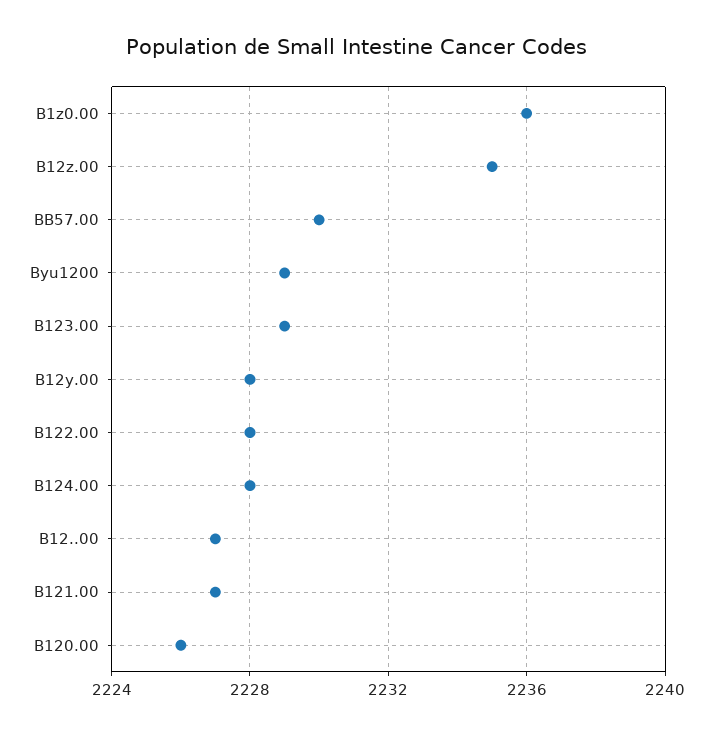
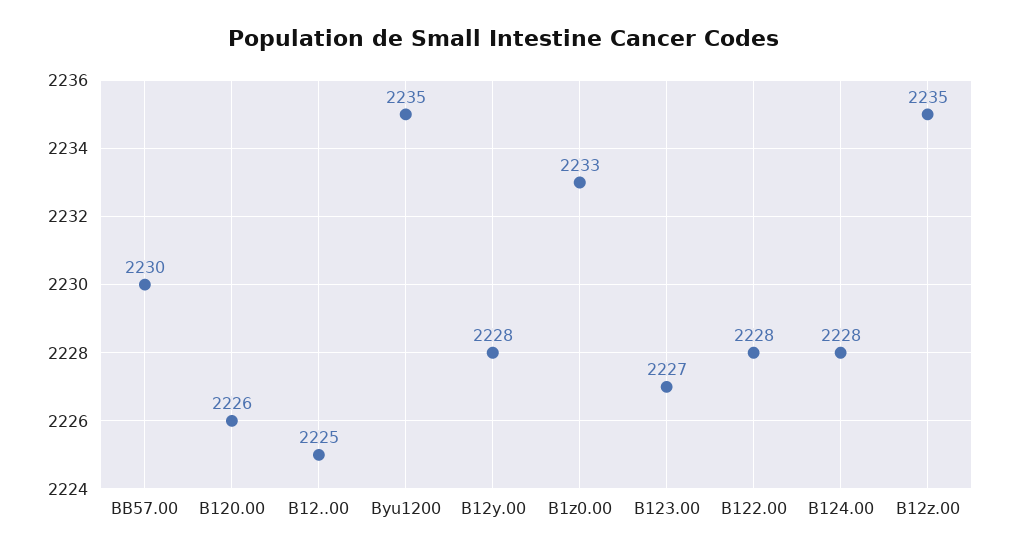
  {
-   "B1z0.00": 2236,
+   "B1z0.00": 2233,
    "B12z.00": 2235,
    "BB57.00": 2230,
-   "Byu1200": 2229,
+   "Byu1200": 2235,
-   "B123.00": 2229,
+   "B123.00": 2227,
    "B12y.00": 2228,
    "B122.00": 2228,
    "B124.00": 2228,
-   "B12..00": 2227,
+   "B12..00": 2225,
-   "B121.00": 2227,
    "B120.00": 2226
  }

